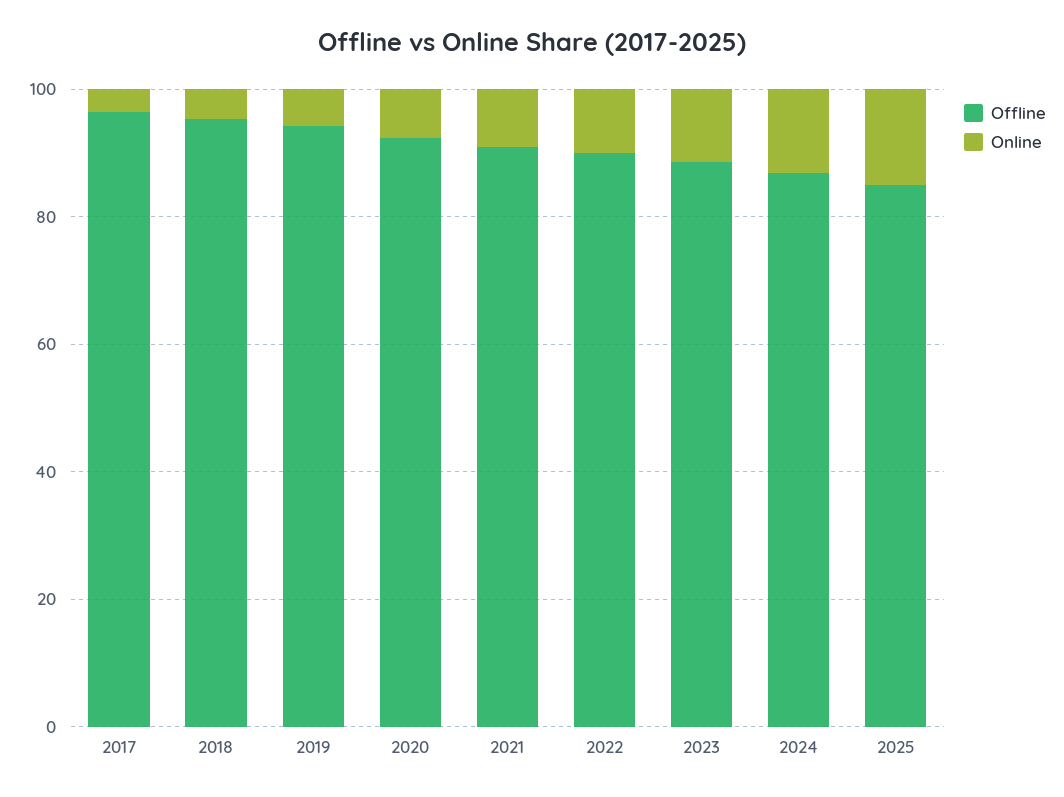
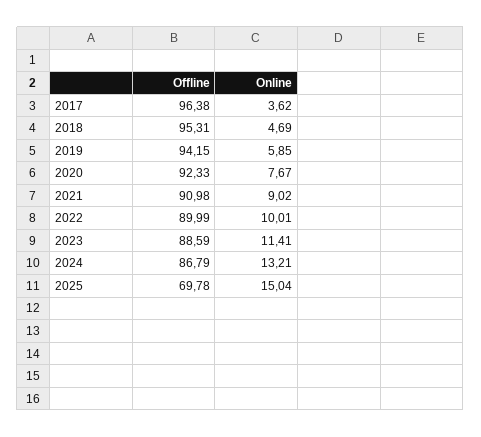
  {
    "Offline": {
      "2017": 96.38,
      "2018": 95.31,
      "2019": 94.15,
      "2020": 92.33,
      "2021": 90.98,
      "2022": 89.99,
      "2023": 88.59,
      "2024": 86.79,
-     "2025": 85
+     "2025": 69.78
    },
    "Online": {
      "2017": 3.62,
      "2018": 4.69,
      "2019": 5.85,
      "2020": 7.67,
      "2021": 9.02,
      "2022": 10.01,
      "2023": 11.41,
      "2024": 13.21,
      "2025": 15.04
    }
  }

